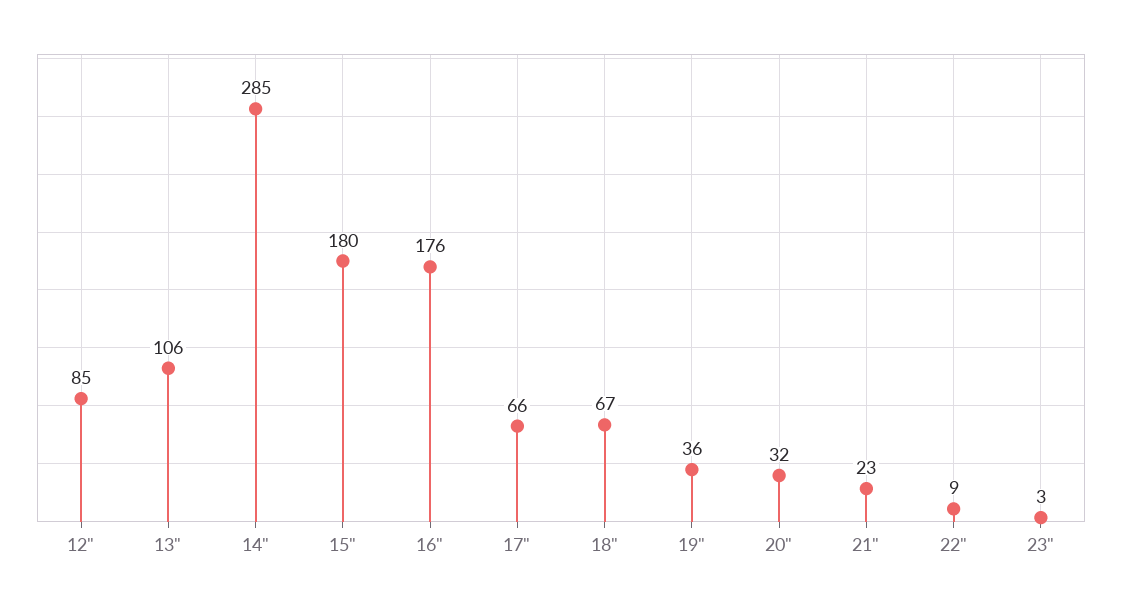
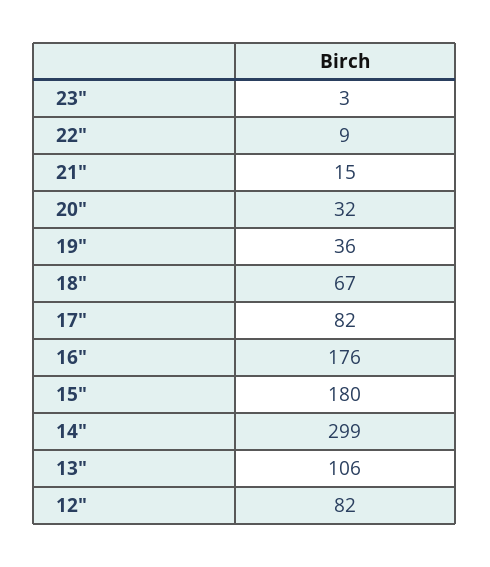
  {
-   "12\"": 85,
+   "12\"": 82,
    "13\"": 106,
-   "14\"": 285,
+   "14\"": 299,
    "15\"": 180,
    "16\"": 176,
-   "17\"": 66,
+   "17\"": 82,
    "18\"": 67,
    "19\"": 36,
    "20\"": 32,
-   "21\"": 23,
+   "21\"": 15,
    "22\"": 9,
    "23\"": 3
  }

